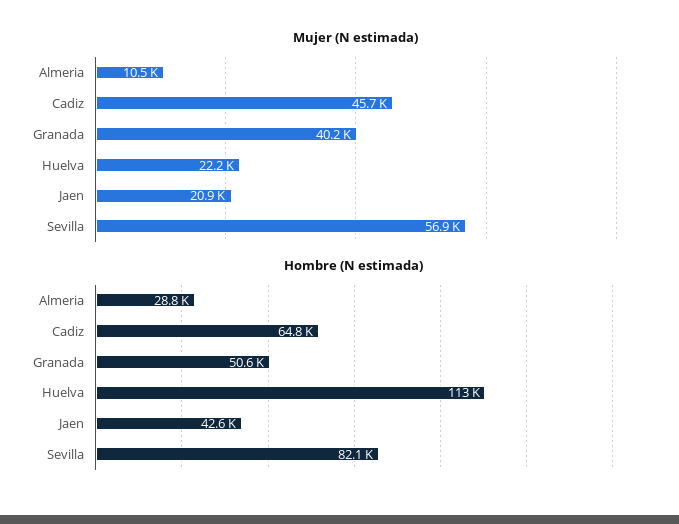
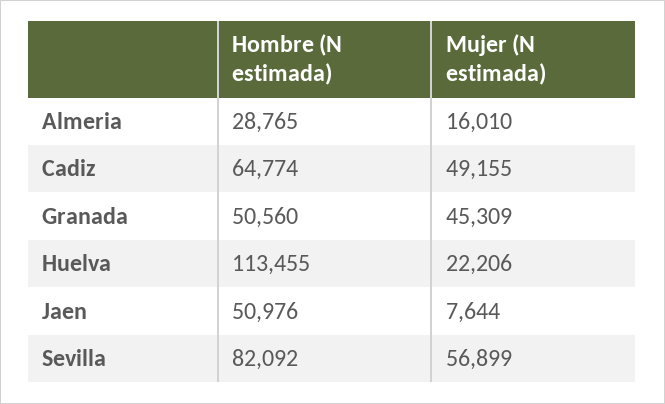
  {
    "Mujer (N estimada)": {
-     "Almeria": 10500,
+     "Almeria": 16010,
-     "Cadiz": 45700,
+     "Cadiz": 49155,
-     "Granada": 40200,
+     "Granada": 45309,
      "Huelva": 22206,
-     "Jaen": 20900,
+     "Jaen": 7644,
      "Sevilla": 56899
    },
    "Hombre (N estimada)": {
      "Almeria": 28765,
      "Cadiz": 64774,
      "Granada": 50560,
      "Huelva": 113455,
-     "Jaen": 42600,
+     "Jaen": 50976,
      "Sevilla": 82092
    }
  }

